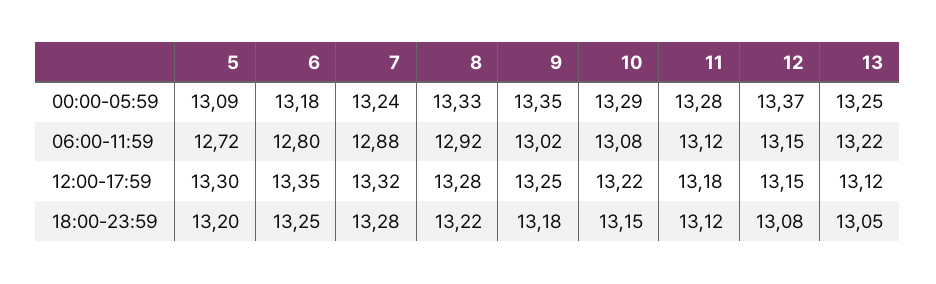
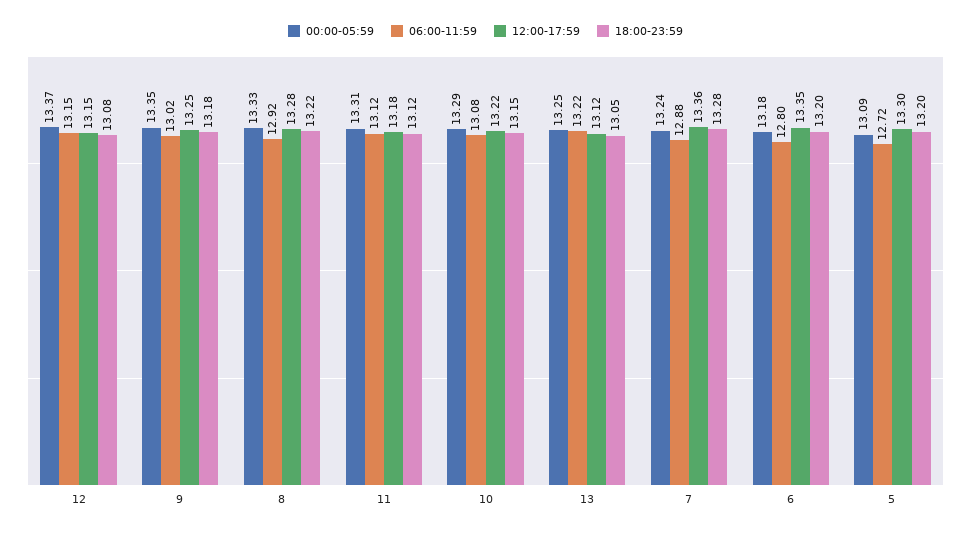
  {
    "00:00-05:59": {
      "5": 13.09,
      "6": 13.18,
      "7": 13.24,
      "8": 13.33,
      "9": 13.35,
      "10": 13.29,
-     "11": 13.28,
+     "11": 13.31,
      "12": 13.37,
      "13": 13.25
    },
    "06:00-11:59": {
      "5": 12.72,
      "6": 12.8,
      "7": 12.88,
      "8": 12.92,
      "9": 13.02,
      "10": 13.08,
      "11": 13.12,
      "12": 13.15,
      "13": 13.22
    },
    "12:00-17:59": {
      "5": 13.3,
      "6": 13.35,
-     "7": 13.32,
+     "7": 13.36,
      "8": 13.28,
      "9": 13.25,
      "10": 13.22,
      "11": 13.18,
      "12": 13.15,
      "13": 13.12
    },
    "18:00-23:59": {
      "5": 13.2,
-     "6": 13.25,
+     "6": 13.2,
      "7": 13.28,
      "8": 13.22,
      "9": 13.18,
      "10": 13.15,
      "11": 13.12,
      "12": 13.08,
      "13": 13.05
    }
  }

